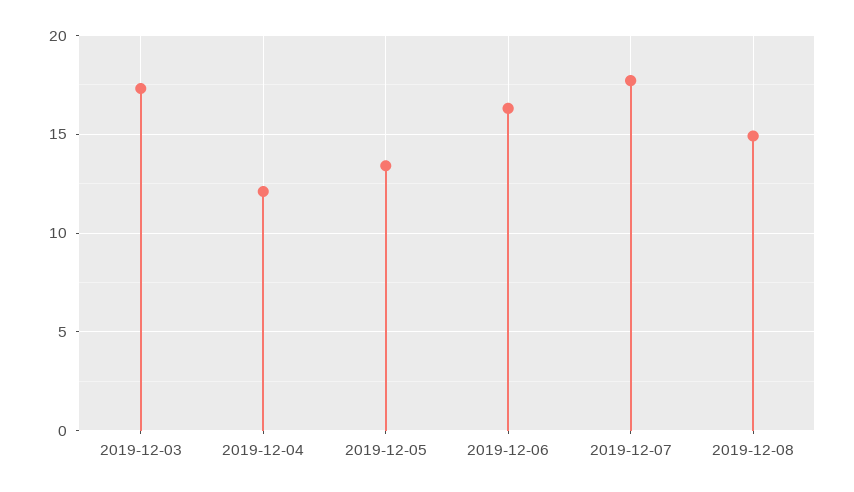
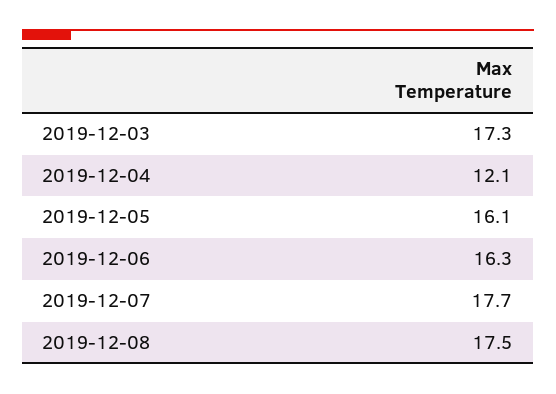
  {
    "2019-12-03": 17.3,
    "2019-12-04": 12.1,
-   "2019-12-05": 13.5,
+   "2019-12-05": 16.1,
    "2019-12-06": 16.3,
    "2019-12-07": 17.7,
-   "2019-12-08": 15
+   "2019-12-08": 17.5
  }

